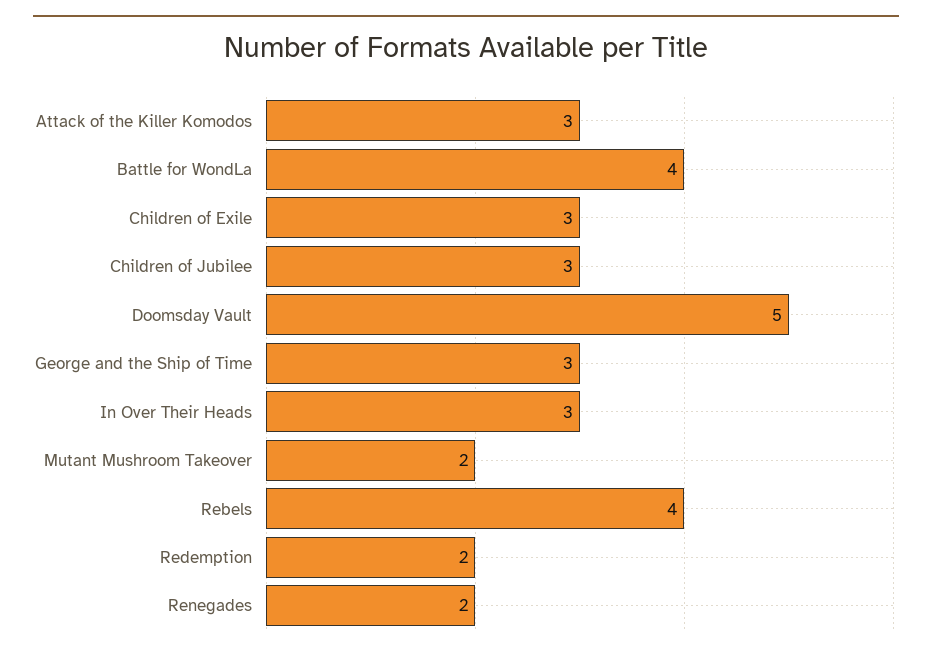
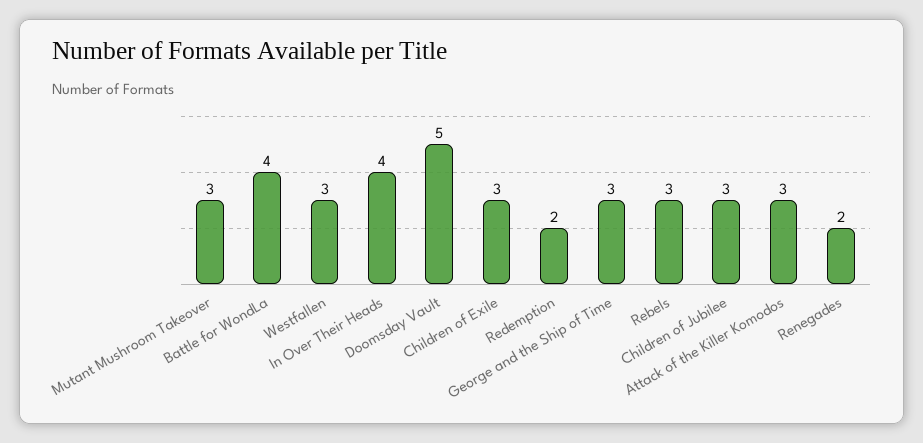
  {
    "Attack of the Killer Komodos": 3,
    "Battle for WondLa": 4,
    "Children of Exile": 3,
    "Children of Jubilee": 3,
    "Doomsday Vault": 5,
    "George and the Ship of Time": 3,
-   "In Over Their Heads": 3,
+   "In Over Their Heads": 4,
-   "Mutant Mushroom Takeover": 2,
+   "Mutant Mushroom Takeover": 3,
-   "Rebels": 4,
+   "Rebels": 3,
    "Redemption": 2,
-   "Renegades": 2
+   "Renegades": 2,
+   "Westfallen": 3
  }

